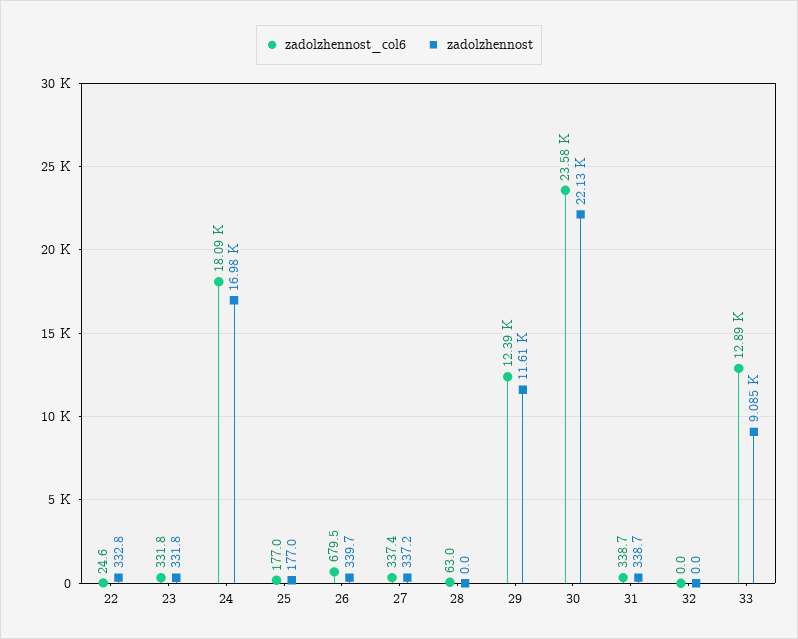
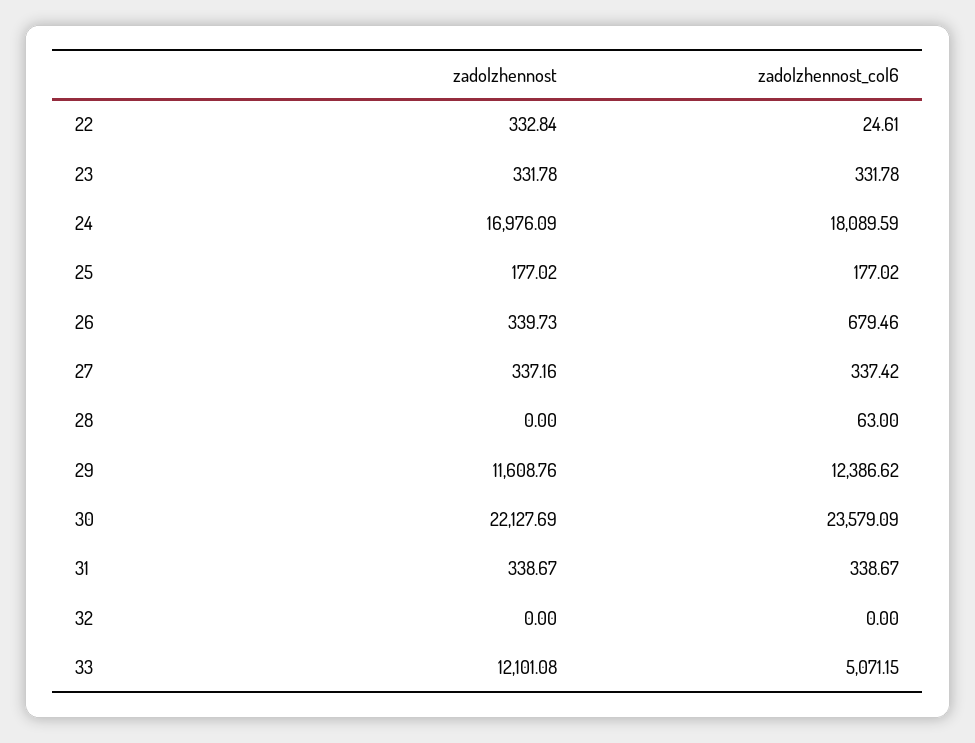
  {
    "zadolzhennost_col6": {
      "22": 24.61,
      "23": 331.78,
      "24": 18089.59,
      "25": 177.02,
      "26": 679.46,
      "27": 337.42,
      "28": 63,
      "29": 12386.62,
      "30": 23579.09,
      "31": 338.67,
      "32": 0,
-     "33": 12890
+     "33": 5071.15
    },
    "zadolzhennost": {
      "22": 332.84,
      "23": 331.78,
      "24": 16976.09,
      "25": 177.02,
      "26": 339.73,
      "27": 337.16,
      "28": 0,
      "29": 11608.76,
      "30": 22127.69,
      "31": 338.67,
      "32": 0,
-     "33": 9085
+     "33": 12101.08
    }
  }

